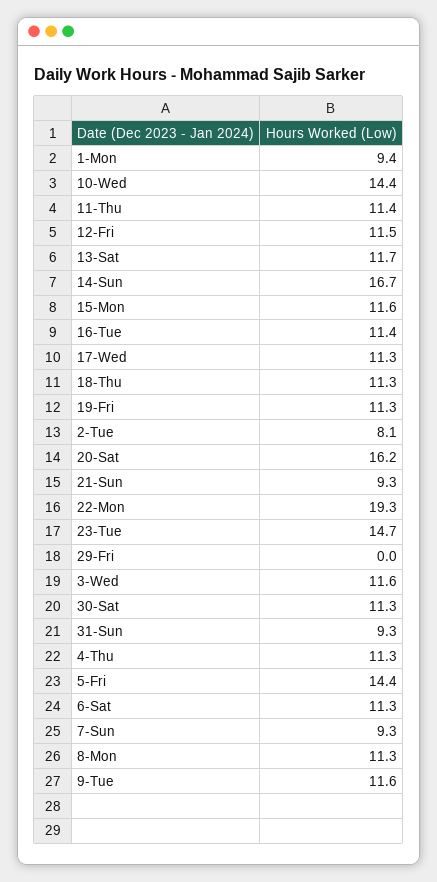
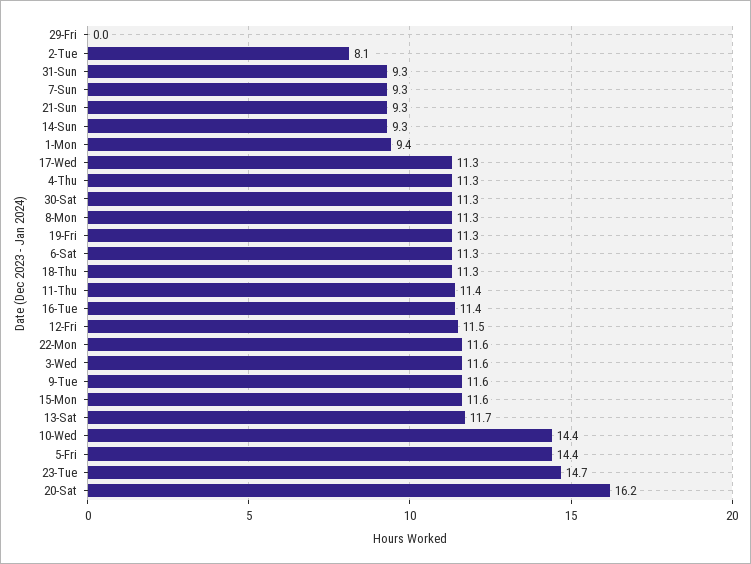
  {
    "1-Mon": 9.4,
    "10-Wed": 14.4,
    "11-Thu": 11.4,
    "12-Fri": 11.5,
    "13-Sat": 11.7,
-   "14-Sun": 16.7,
+   "14-Sun": 9.3,
    "15-Mon": 11.6,
    "16-Tue": 11.4,
    "17-Wed": 11.3,
    "18-Thu": 11.3,
    "19-Fri": 11.3,
    "2-Tue": 8.1,
    "20-Sat": 16.2,
    "21-Sun": 9.3,
-   "22-Mon": 19.3,
+   "22-Mon": 11.6,
    "23-Tue": 14.7,
    "29-Fri": 0,
    "3-Wed": 11.6,
    "30-Sat": 11.3,
    "31-Sun": 9.3,
    "4-Thu": 11.3,
    "5-Fri": 14.4,
    "6-Sat": 11.3,
    "7-Sun": 9.3,
    "8-Mon": 11.3,
    "9-Tue": 11.6
  }

